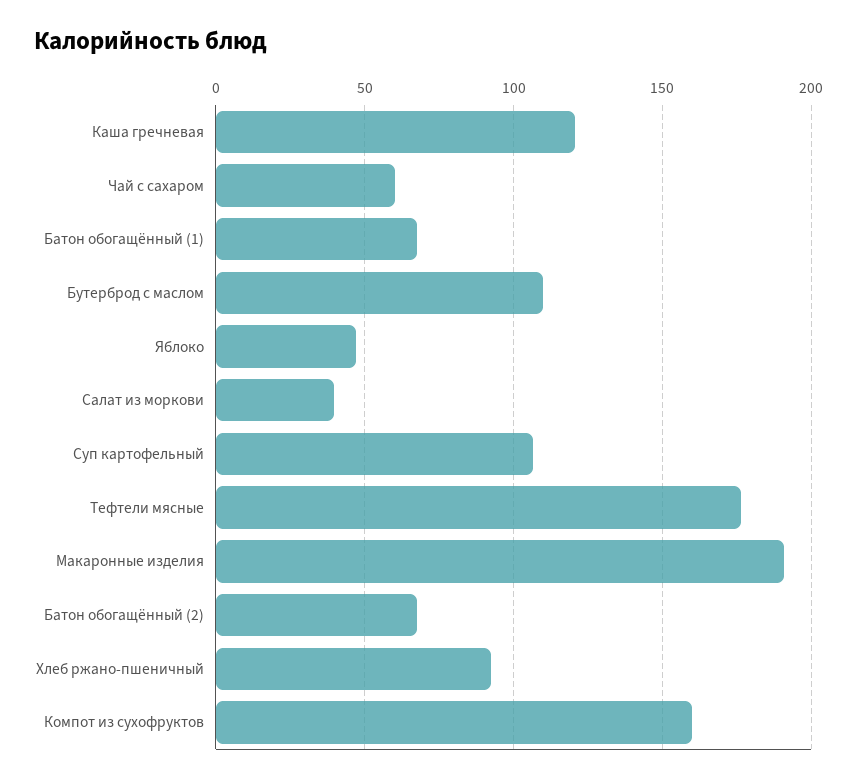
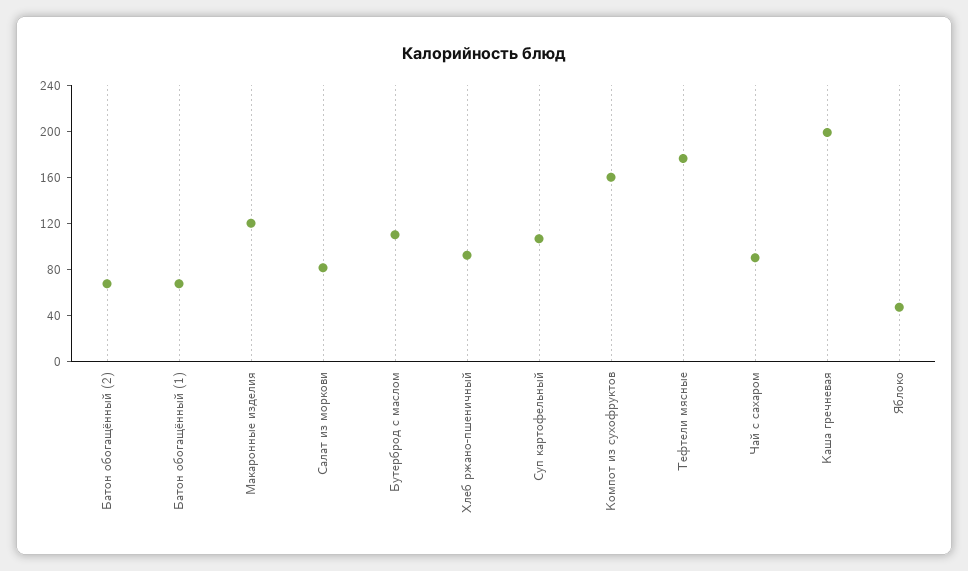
  {
-   "Каша гречневая": 120,
+   "Каша гречневая": 200,
-   "Чай с сахаром": 60,
+   "Чай с сахаром": 90,
    "Батон обогащённый (1)": 70,
    "Бутерброд с маслом": 110,
    "Яблоко": 45,
-   "Салат из моркови": 40,
+   "Салат из моркови": 80,
    "Суп картофельный": 105,
    "Тефтели мясные": 175,
-   "Макаронные изделия": 190,
+   "Макаронные изделия": 120,
    "Батон обогащённый (2)": 70,
    "Хлеб ржано-пшеничный": 90,
    "Компот из сухофруктов": 160
  }

